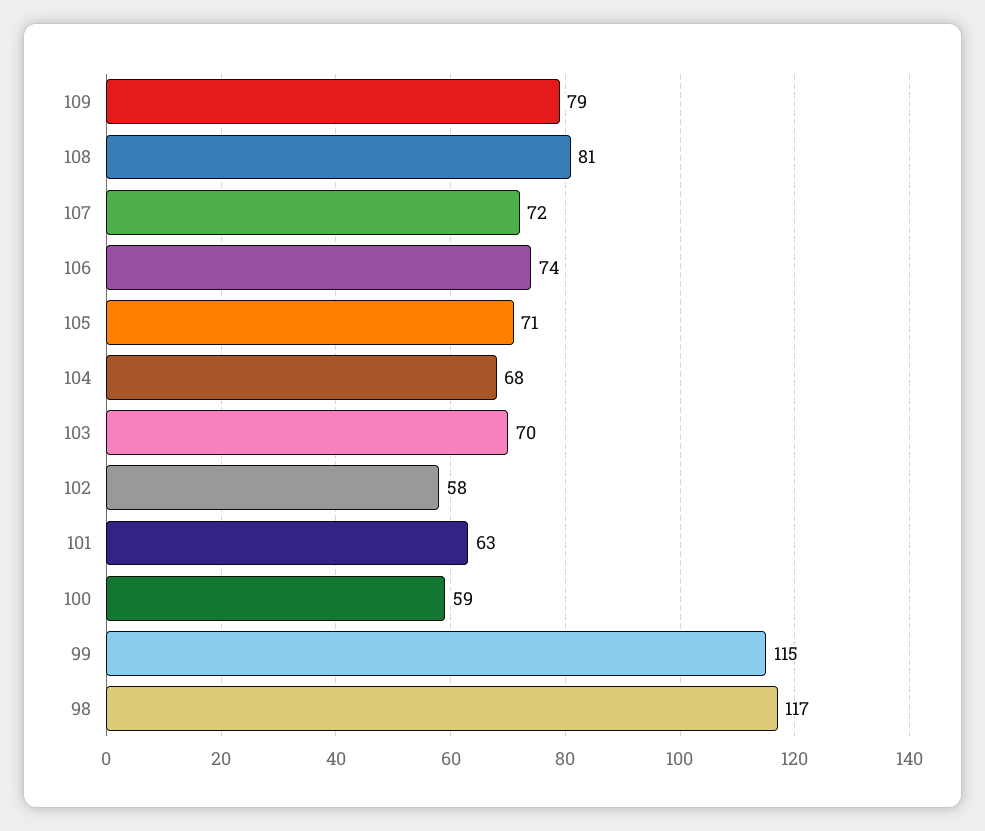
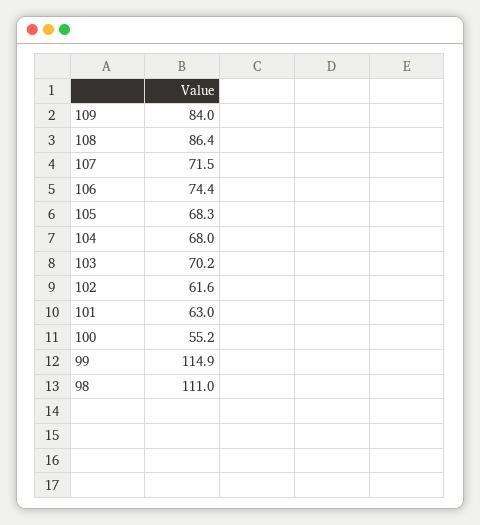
  {
-   "109": 79,
+   "109": 84,
-   "108": 81,
+   "108": 86.4,
    "107": 71.5,
    "106": 74.4,
-   "105": 71,
+   "105": 68.3,
    "104": 68,
    "103": 70.2,
-   "102": 58,
+   "102": 61.6,
    "101": 63,
-   "100": 59,
+   "100": 55.2,
    "99": 114.9,
-   "98": 117
+   "98": 111
  }

